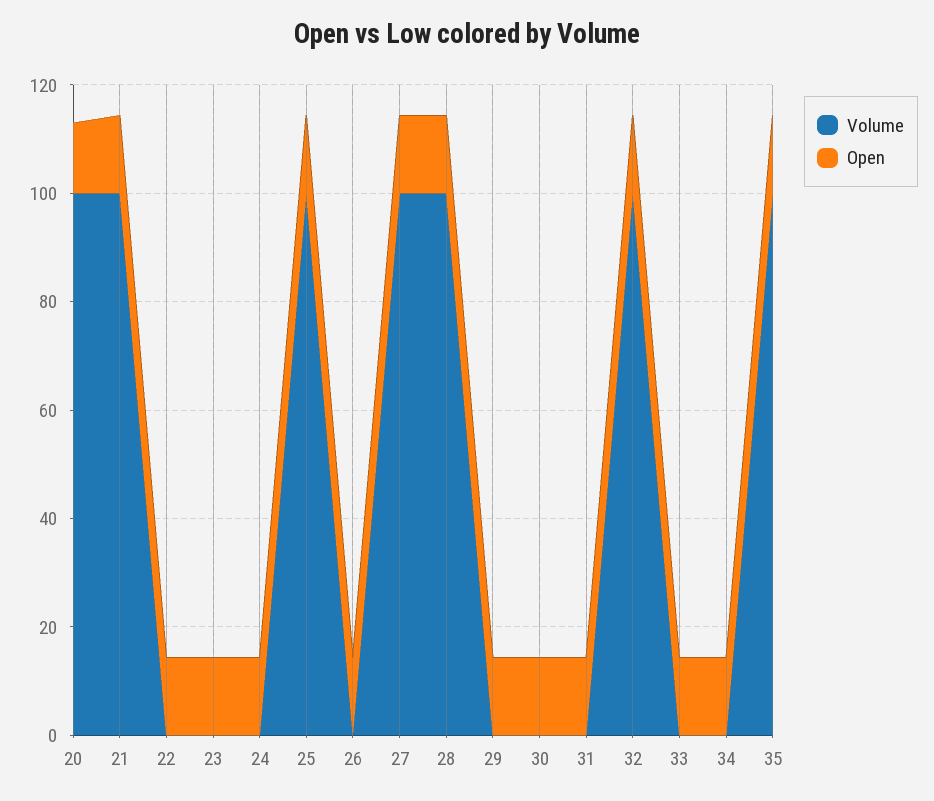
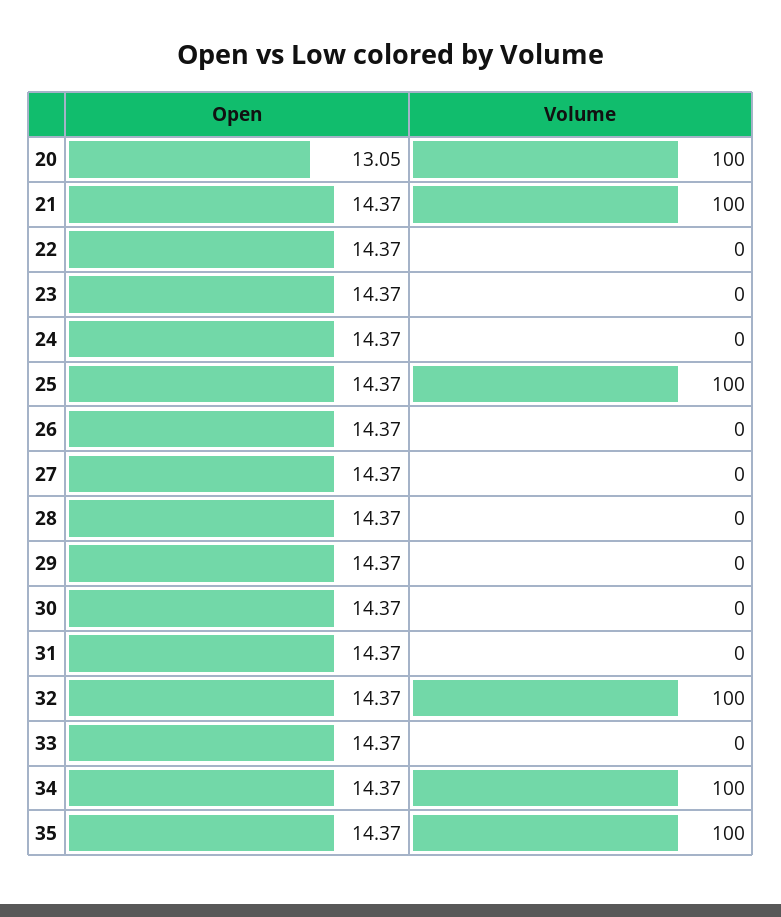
  {
    "Volume": {
      "20": 100,
      "21": 100,
      "22": 0,
      "23": 0,
      "24": 0,
      "25": 100,
      "26": 0,
-     "27": 100,
+     "27": 0,
-     "28": 100,
+     "28": 0,
      "29": 0,
      "30": 0,
      "31": 0,
      "32": 100,
      "33": 0,
-     "34": 0,
+     "34": 100,
      "35": 100
    },
    "Open": {
      "20": 13.05,
      "21": 14.37,
      "22": 14.37,
      "23": 14.37,
      "24": 14.37,
      "25": 14.37,
      "26": 14.37,
      "27": 14.37,
      "28": 14.37,
      "29": 14.37,
      "30": 14.37,
      "31": 14.37,
      "32": 14.37,
      "33": 14.37,
      "34": 14.37,
      "35": 14.37
    }
  }

